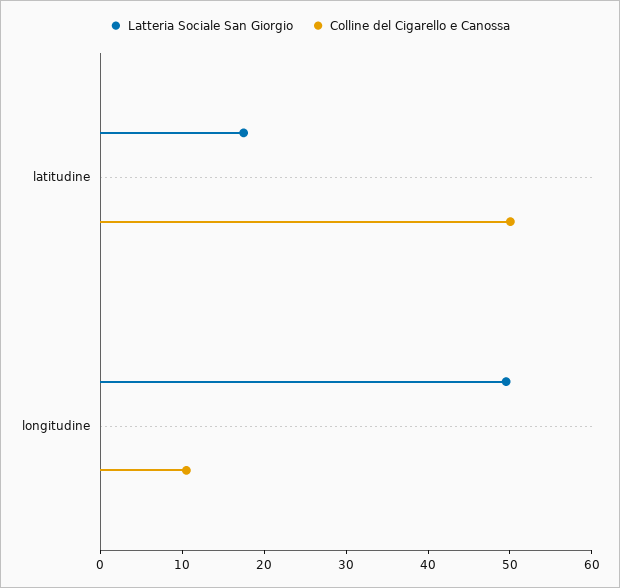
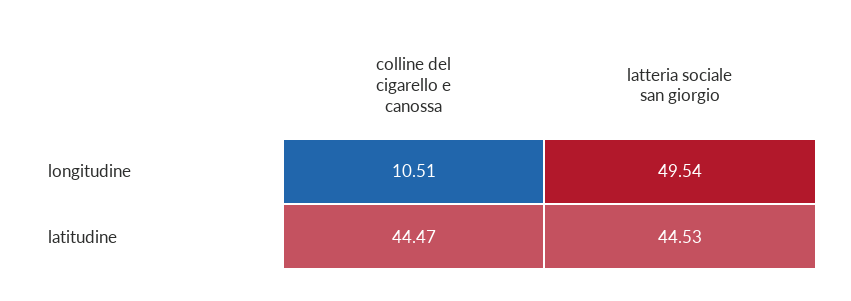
  {
    "Latteria Sociale San Giorgio": {
-     "latitudine": 18,
+     "latitudine": 44.53,
      "longitudine": 49.54
    },
    "Colline del Cigarello e Canossa": {
-     "latitudine": 50,
+     "latitudine": 44.47,
      "longitudine": 10.51
    }
  }

